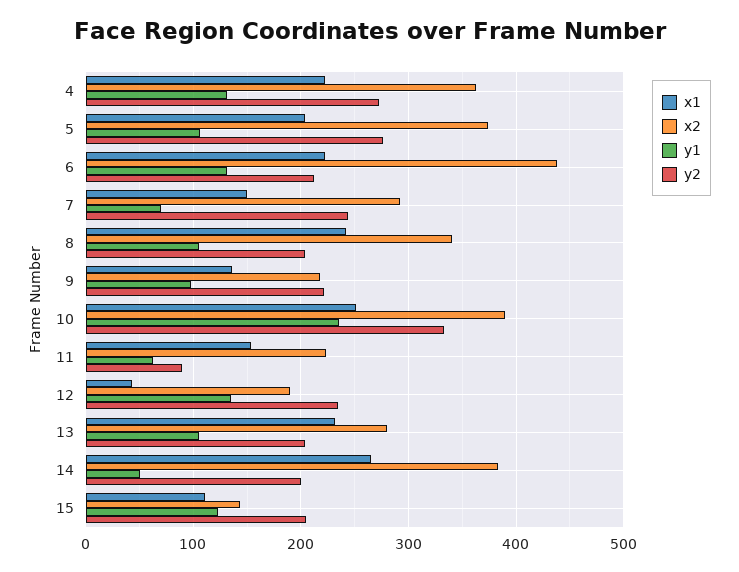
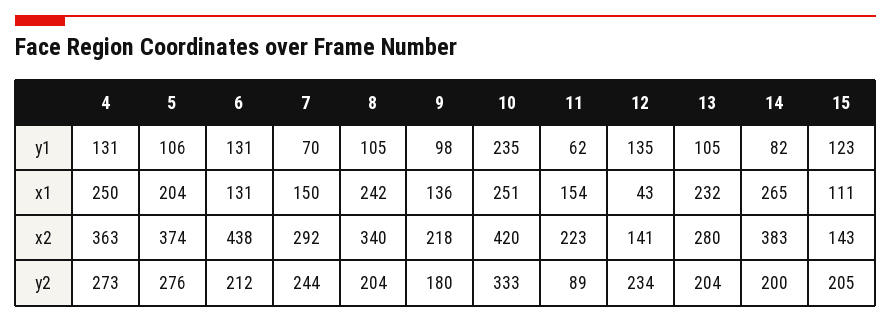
  {
    "x1": {
-     "4": 220,
+     "4": 250,
      "5": 204,
-     "6": 220,
+     "6": 131,
      "7": 150,
      "8": 242,
      "9": 136,
      "10": 251,
      "11": 154,
      "12": 43,
      "13": 232,
      "14": 265,
      "15": 111
    },
    "x2": {
      "4": 363,
      "5": 374,
      "6": 438,
      "7": 292,
      "8": 340,
      "9": 218,
-     "10": 390,
+     "10": 420,
      "11": 223,
-     "12": 190,
+     "12": 141,
      "13": 280,
      "14": 383,
      "15": 143
    },
    "y1": {
      "4": 131,
      "5": 106,
      "6": 131,
      "7": 70,
      "8": 105,
      "9": 98,
      "10": 235,
      "11": 62,
      "12": 135,
      "13": 105,
-     "14": 50,
+     "14": 82,
      "15": 123
    },
    "y2": {
      "4": 273,
      "5": 276,
      "6": 212,
      "7": 244,
      "8": 204,
-     "9": 220,
+     "9": 180,
      "10": 333,
      "11": 89,
      "12": 234,
      "13": 204,
      "14": 200,
      "15": 205
    }
  }

